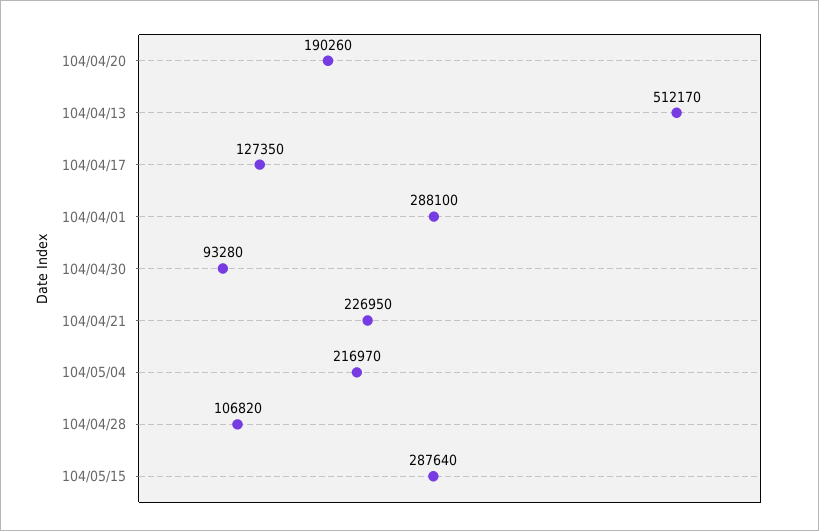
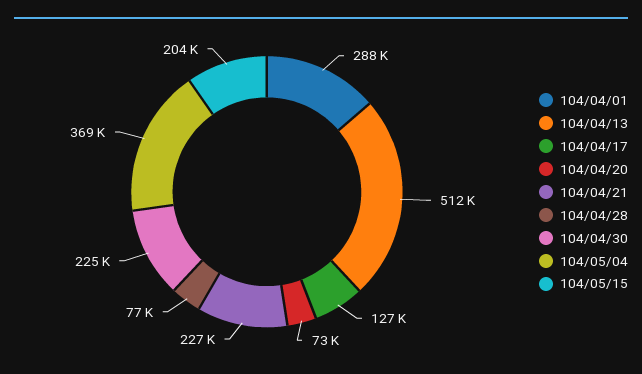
  {
-   "104/04/20": 190260,
+   "104/04/20": 73000,
    "104/04/13": 512170,
    "104/04/17": 127350,
    "104/04/01": 288100,
-   "104/04/30": 93280,
+   "104/04/30": 225000,
    "104/04/21": 226950,
-   "104/05/04": 216970,
+   "104/05/04": 369000,
-   "104/04/28": 106820,
+   "104/04/28": 77000,
-   "104/05/15": 287640
+   "104/05/15": 204000
  }

